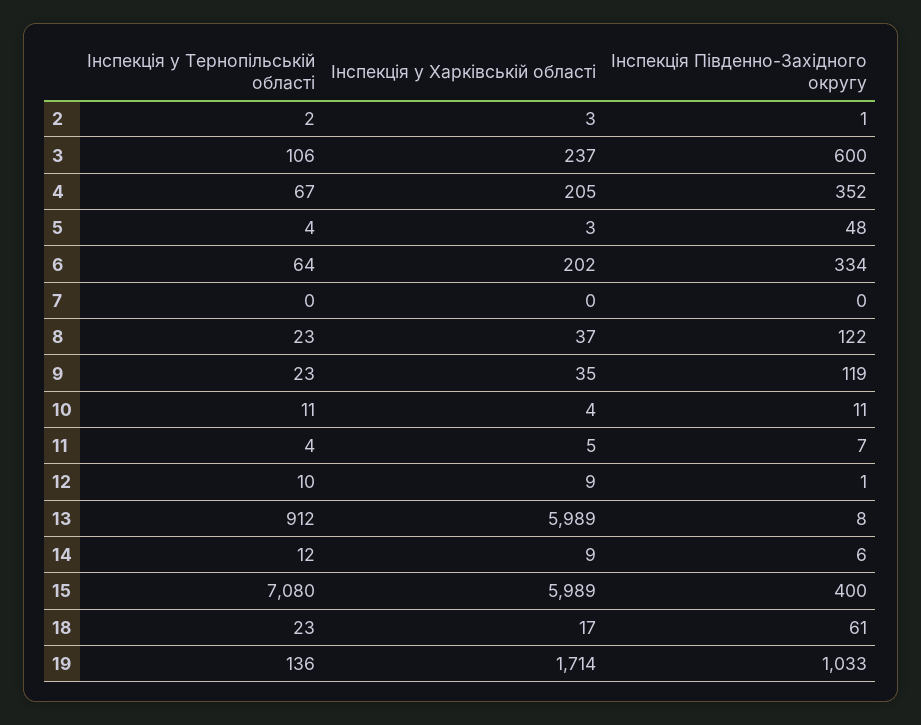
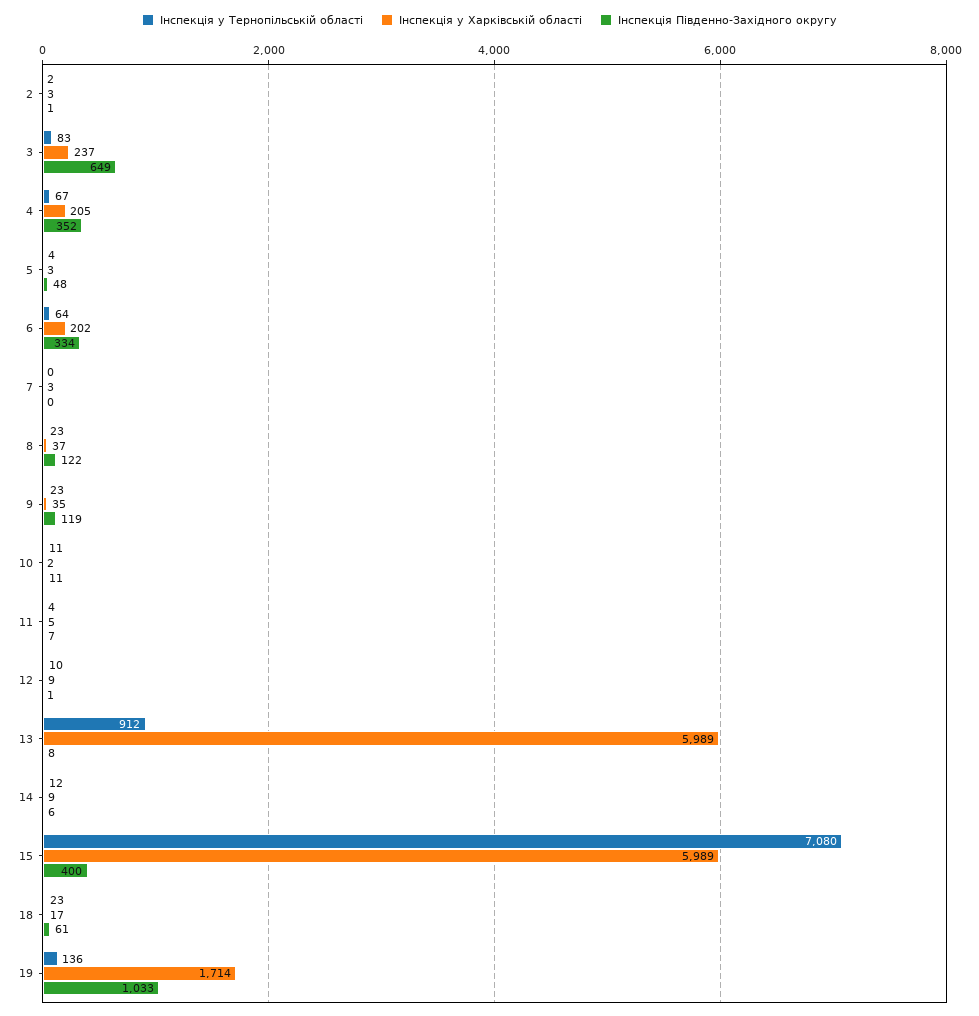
  {
    "Інспекція у Тернопільській області": {
      "2": 2,
-     "3": 106,
+     "3": 83,
      "4": 67,
      "5": 4,
      "6": 64,
      "7": 0,
      "8": 23,
      "9": 23,
      "10": 11,
      "11": 4,
      "12": 10,
      "13": 912,
      "14": 12,
      "15": 7080,
      "18": 23,
      "19": 136
    },
    "Інспекція у Харківській області": {
      "2": 3,
      "3": 237,
      "4": 205,
      "5": 3,
      "6": 202,
-     "7": 0,
+     "7": 3,
      "8": 37,
      "9": 35,
-     "10": 4,
+     "10": 2,
      "11": 5,
      "12": 9,
      "13": 5989,
      "14": 9,
      "15": 5989,
      "18": 17,
      "19": 1714
    },
    "Інспекція Південно-Західного округу": {
      "2": 1,
-     "3": 600,
+     "3": 649,
      "4": 352,
      "5": 48,
      "6": 334,
      "7": 0,
      "8": 122,
      "9": 119,
      "10": 11,
      "11": 7,
      "12": 1,
      "13": 8,
      "14": 6,
      "15": 400,
      "18": 61,
      "19": 1033
    }
  }

